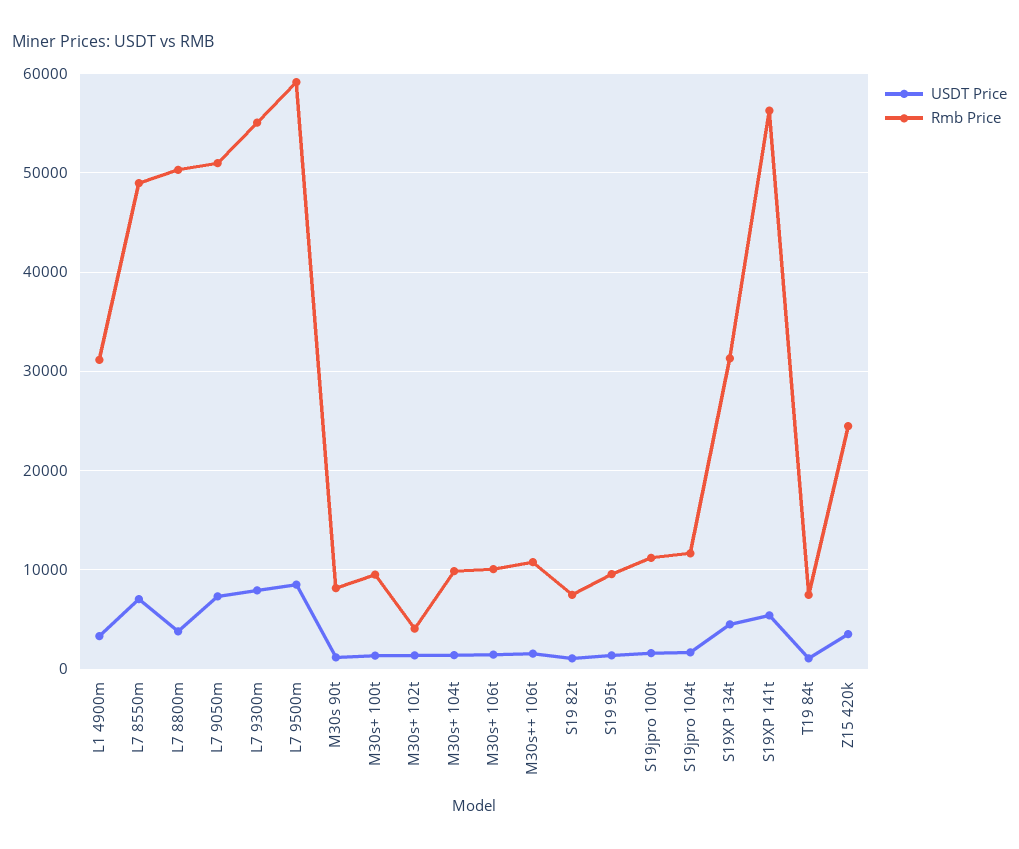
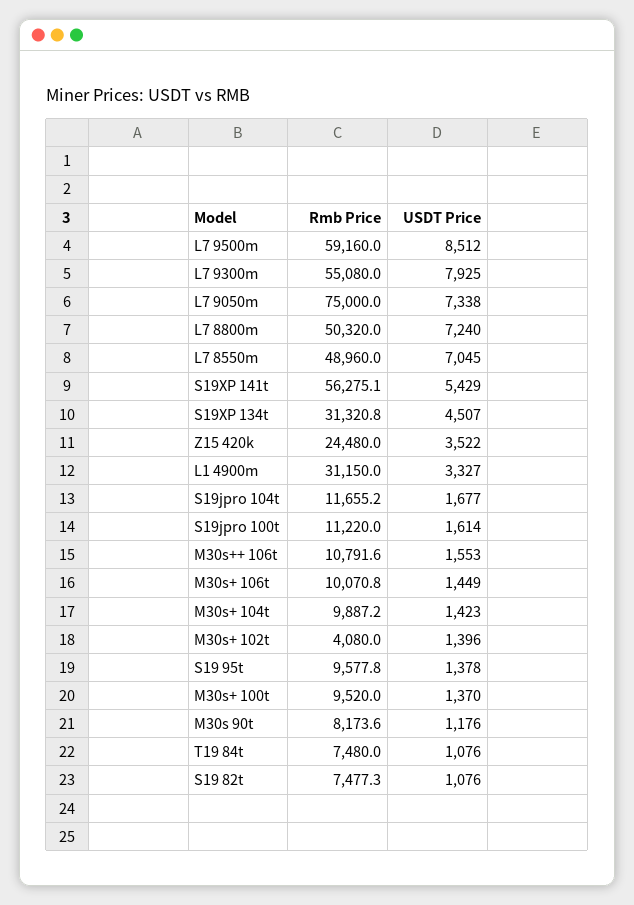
  {
    "USDT Price": {
      "L1 4900m": 3327,
      "L7 8550m": 7045,
-     "L7 8800m": 4000,
+     "L7 8800m": 7240,
      "L7 9050m": 7338,
      "L7 9300m": 7925,
      "L7 9500m": 8512,
      "M30s 90t": 1176,
      "M30s+ 100t": 1370,
      "M30s+ 102t": 1396,
      "M30s+ 104t": 1423,
      "M30s+ 106t": 1449,
      "M30s++ 106t": 1553,
      "S19 82t": 1076,
      "S19 95t": 1378,
      "S19jpro 100t": 1614,
      "S19jpro 104t": 1677,
      "S19XP 134t": 4507,
      "S19XP 141t": 5429,
      "T19 84t": 1076,
      "Z15 420k": 3522
    },
    "Rmb Price": {
      "L1 4900m": 31150,
      "L7 8550m": 48960,
      "L7 8800m": 50320,
-     "L7 9050m": 51000,
+     "L7 9050m": 75000,
      "L7 9300m": 55080,
      "L7 9500m": 59160,
      "M30s 90t": 8173.6,
      "M30s+ 100t": 9520,
      "M30s+ 102t": 4080,
      "M30s+ 104t": 9887.2,
      "M30s+ 106t": 10070.8,
      "M30s++ 106t": 10791.6,
      "S19 82t": 7477.3,
      "S19 95t": 9577.8,
      "S19jpro 100t": 11220,
      "S19jpro 104t": 11655.2,
      "S19XP 134t": 31320.8,
      "S19XP 141t": 56275.1,
      "T19 84t": 7480,
      "Z15 420k": 24480
    }
  }

